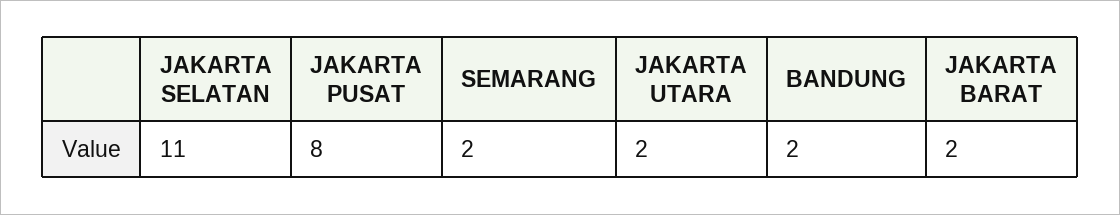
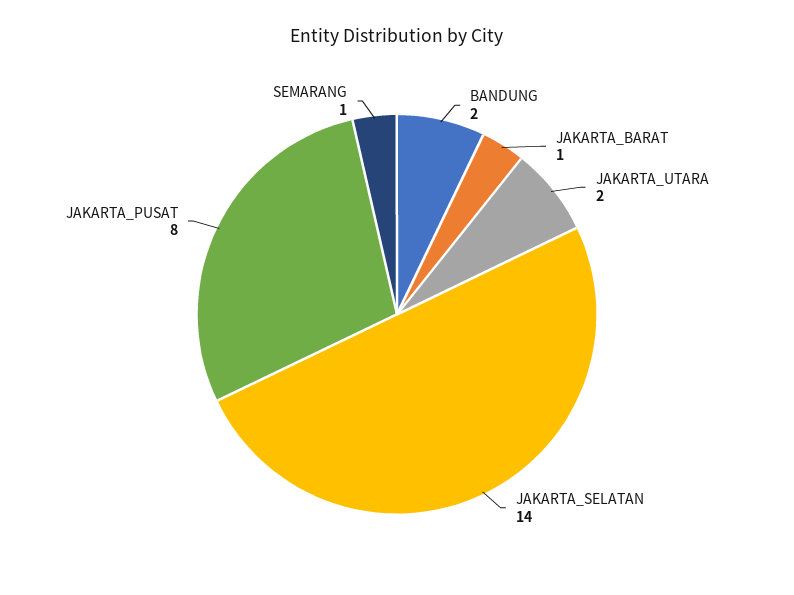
  {
-   "JAKARTA SELATAN": 11,
+   "JAKARTA SELATAN": 14,
    "JAKARTA PUSAT": 8,
-   "SEMARANG": 2,
+   "SEMARANG": 1,
    "JAKARTA UTARA": 2,
    "BANDUNG": 2,
-   "JAKARTA BARAT": 2
+   "JAKARTA BARAT": 1
  }

